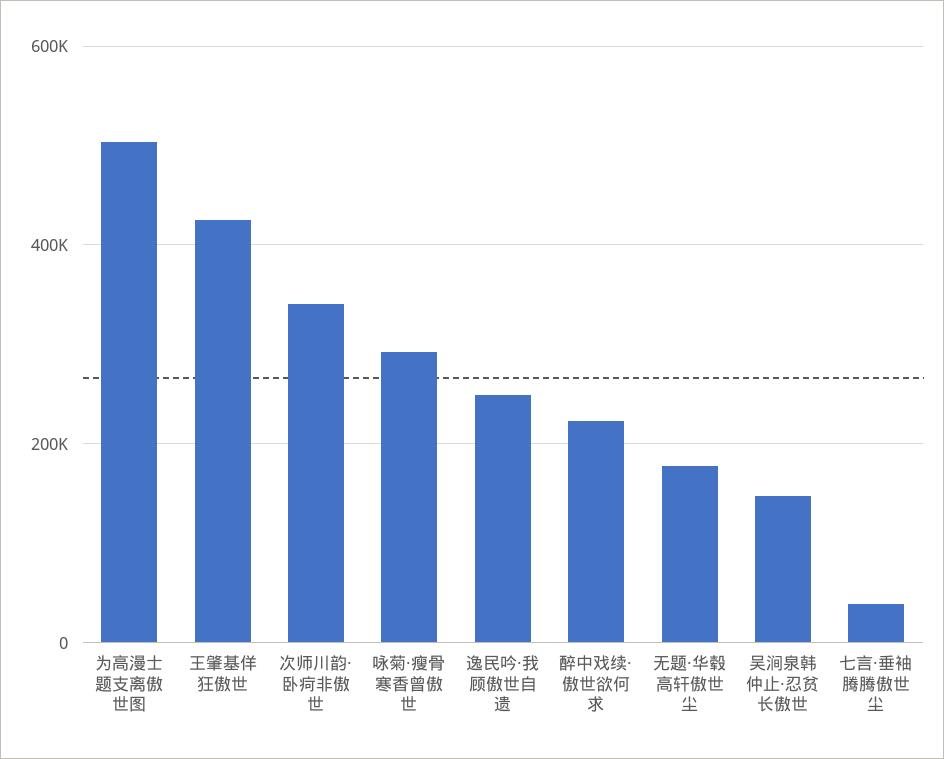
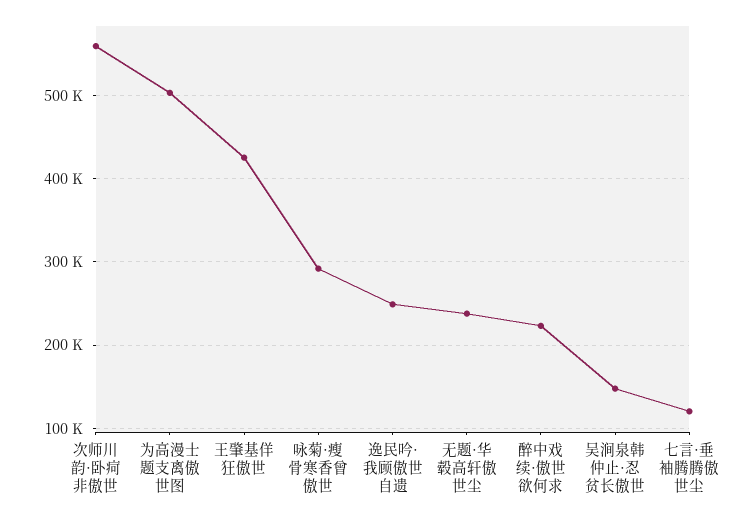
  {
    "为高漫士题支离傲世图": 500000,
    "王肇基佯狂傲世": 430000,
-   "次师川韵·卧疴非傲世": 340000,
+   "次师川韵·卧疴非傲世": 560000,
    "咏菊·瘦骨寒香曾傲世": 290000,
    "逸民吟·我顾傲世自遗": 250000,
    "醉中戏续·傲世欲何求": 220000,
-   "无题·华毂高轩傲世尘": 180000,
+   "无题·华毂高轩傲世尘": 240000,
    "吴涧泉韩仲止·忍贫长傲世": 150000,
-   "七言·垂袖腾腾傲世尘": 40000
+   "七言·垂袖腾腾傲世尘": 120000
  }

